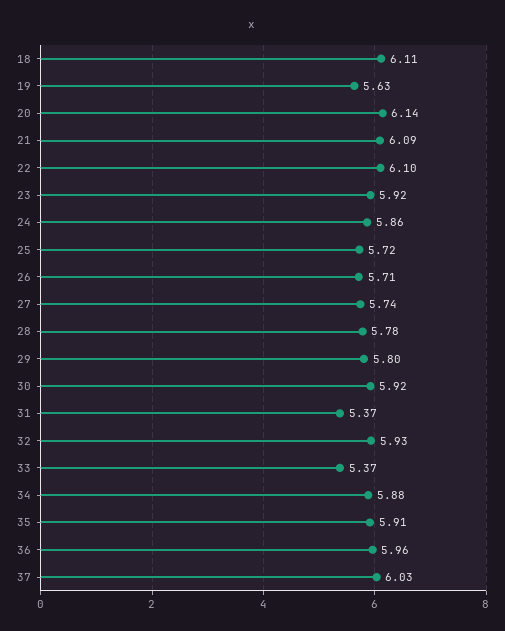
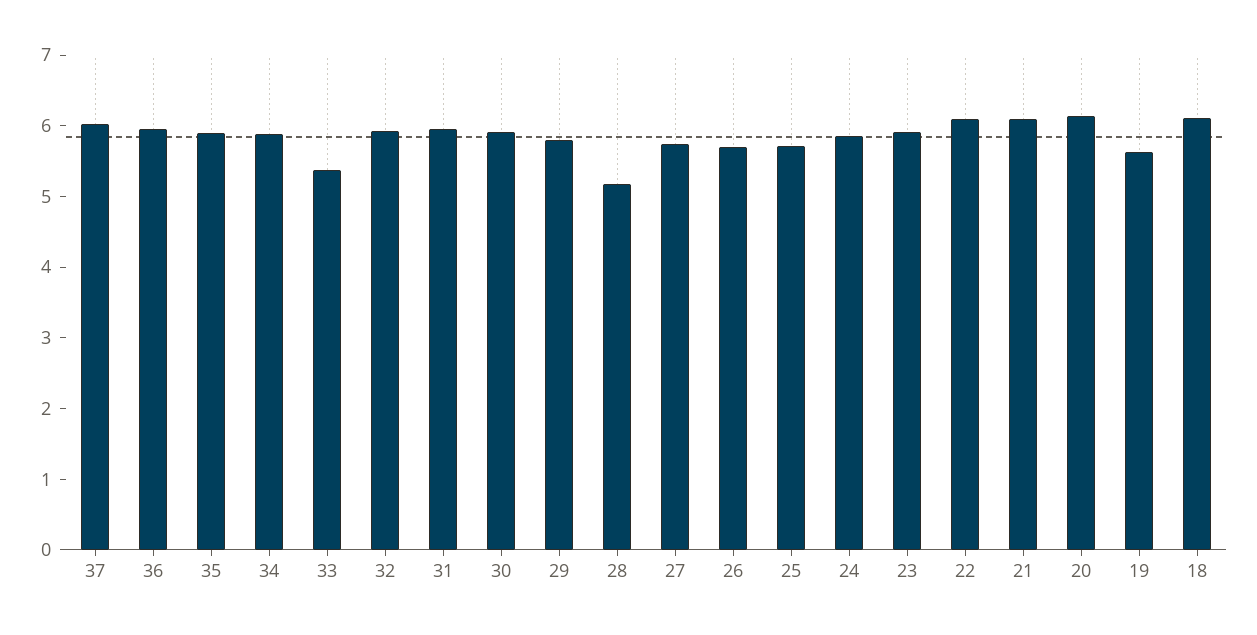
  {
    "18": 6.11,
    "19": 5.63,
    "20": 6.14,
    "21": 6.09,
    "22": 6.1,
    "23": 5.92,
    "24": 5.86,
    "25": 5.72,
    "26": 5.71,
    "27": 5.74,
-   "28": 5.78,
+   "28": 5.2,
    "29": 5.8,
    "30": 5.92,
-   "31": 5.37,
+   "31": 6,
    "32": 5.93,
    "33": 5.37,
    "34": 5.88,
    "35": 5.91,
    "36": 5.96,
    "37": 6.03
  }

